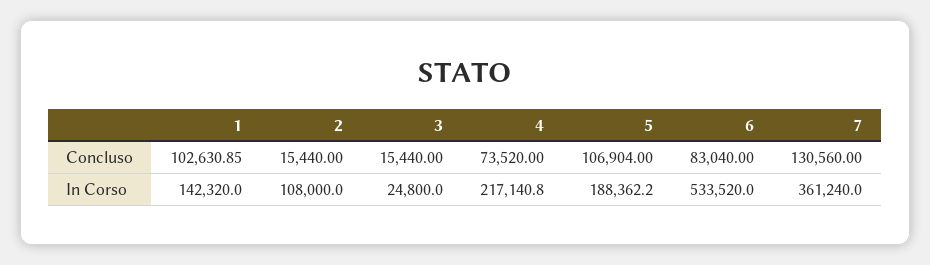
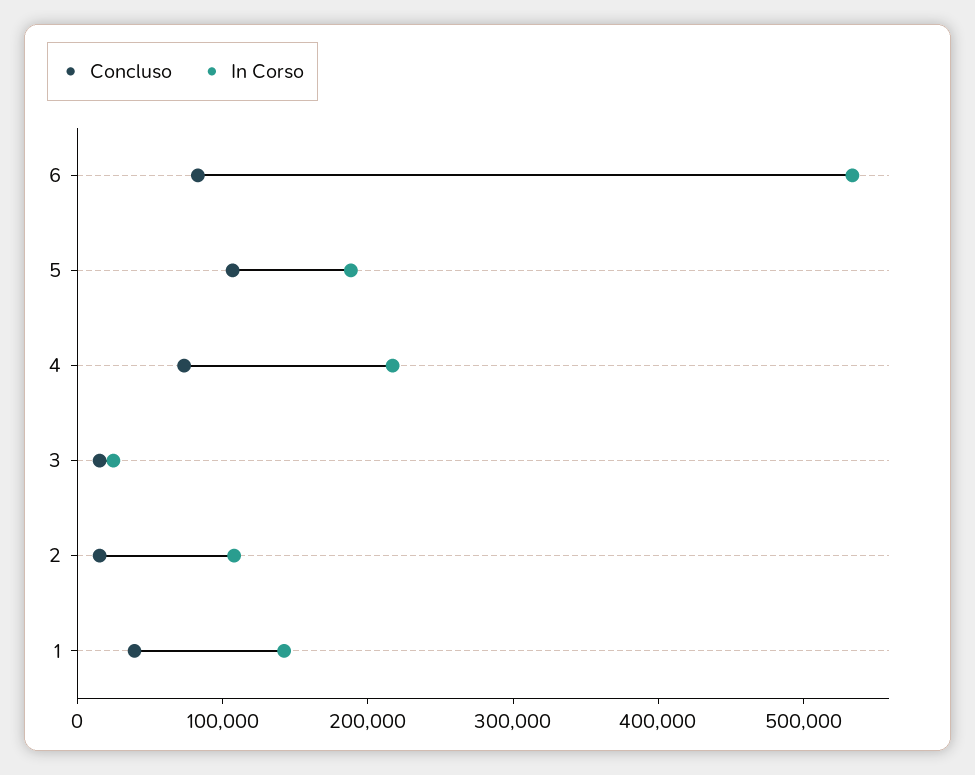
  {
    "Concluso": {
-     "1": 102630.85,
+     "1": 40000,
      "2": 15440,
      "3": 15440,
      "4": 73520,
      "5": 106904,
-     "6": 83040,
+     "6": 83040
-     "7": 130560
    },
    "In Corso": {
      "1": 142320,
      "2": 108000,
      "3": 24800,
      "4": 217140.8,
      "5": 188362.2,
-     "6": 533520,
+     "6": 533520
-     "7": 361240
    }
  }

